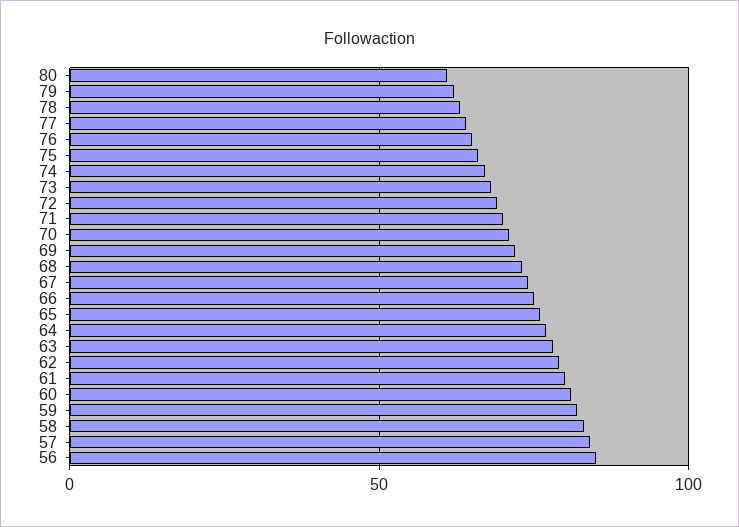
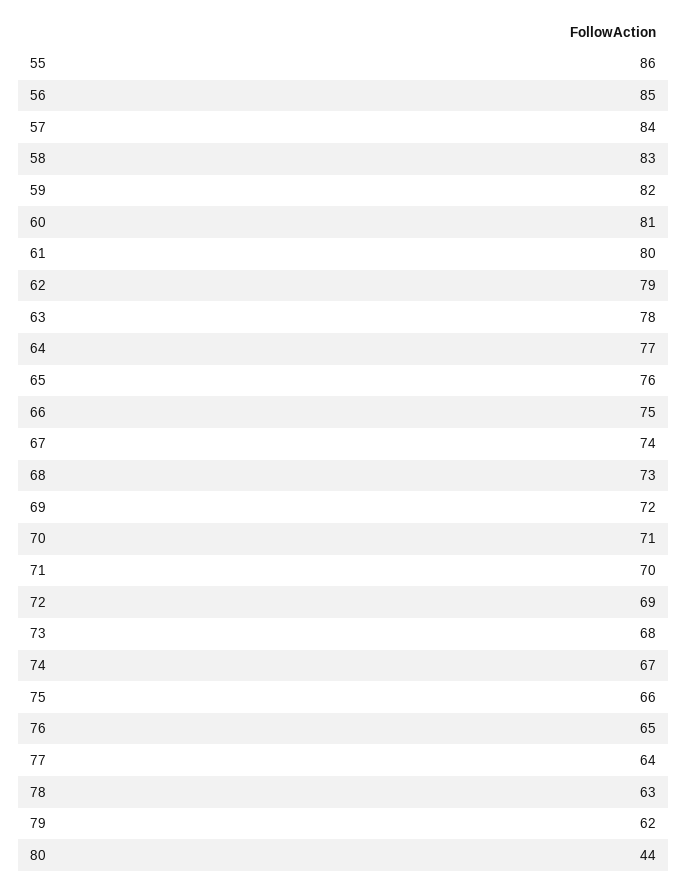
  {
-   "80": 60,
+   "80": 44,
    "79": 62,
    "78": 63,
    "77": 64,
    "76": 65,
    "75": 66,
    "74": 67,
    "73": 68,
    "72": 69,
    "71": 70,
    "70": 71,
    "69": 72,
    "68": 73,
    "67": 74,
    "66": 75,
    "65": 76,
    "64": 77,
    "63": 78,
    "62": 79,
    "61": 80,
    "60": 81,
    "59": 82,
    "58": 83,
    "57": 84,
-   "56": 85
+   "56": 85,
+   "55": 86
  }

